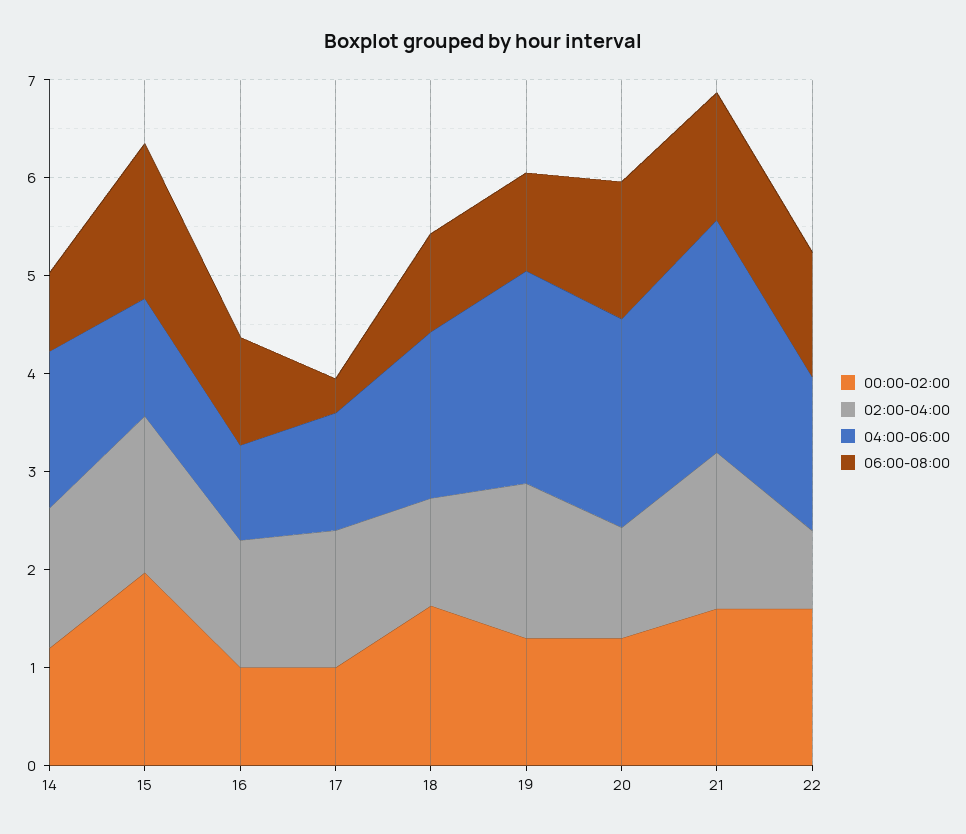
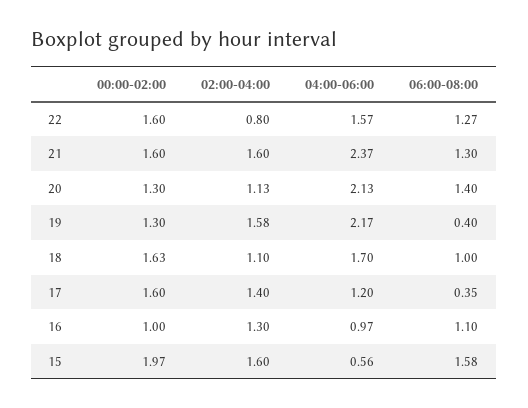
  {
    "00:00-02:00": {
-     "14": 1.2,
      "15": 1.97,
      "16": 1,
-     "17": 1,
+     "17": 1.6,
      "18": 1.63,
      "19": 1.3,
      "20": 1.3,
      "21": 1.6,
      "22": 1.6
    },
    "02:00-04:00": {
-     "14": 1.4,
      "15": 1.6,
      "16": 1.3,
      "17": 1.4,
      "18": 1.1,
      "19": 1.58,
      "20": 1.13,
      "21": 1.6,
      "22": 0.8
    },
    "04:00-06:00": {
-     "14": 1.6,
-     "15": 1.2,
+     "15": 0.56,
      "16": 0.97,
      "17": 1.2,
      "18": 1.7,
      "19": 2.17,
      "20": 2.13,
      "21": 2.37,
      "22": 1.57
    },
    "06:00-08:00": {
-     "14": 0.8,
      "15": 1.58,
      "16": 1.1,
      "17": 0.35,
      "18": 1,
-     "19": 1,
+     "19": 0.4,
      "20": 1.4,
      "21": 1.3,
      "22": 1.27
    }
  }

